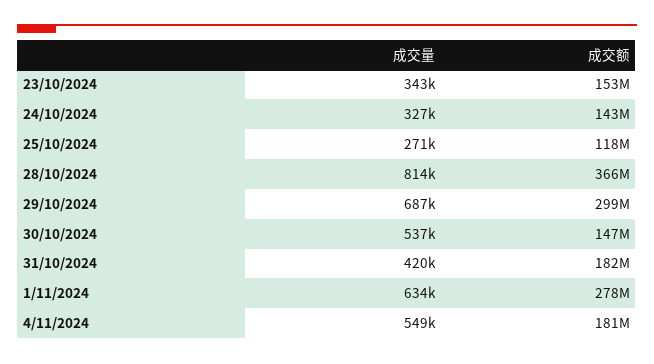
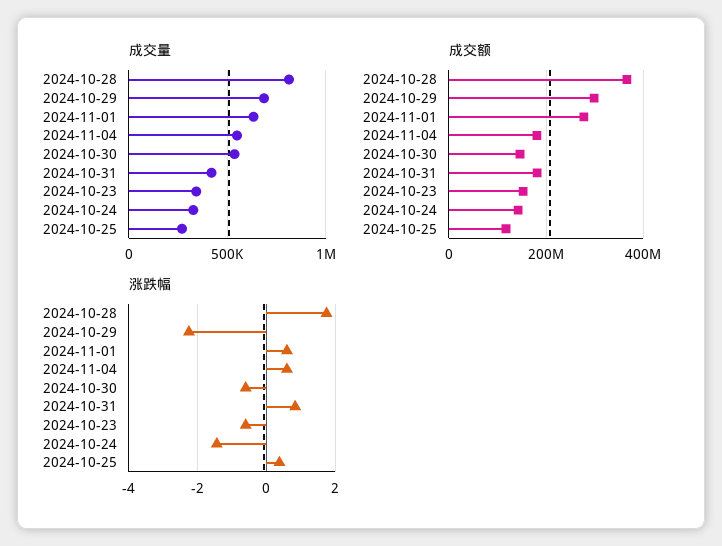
  {
    "成交量": {
      "23/10/2024": 343000,
      "24/10/2024": 327000,
      "25/10/2024": 271000,
      "28/10/2024": 814000,
      "29/10/2024": 687000,
      "30/10/2024": 537000,
      "31/10/2024": 420000,
      "1/11/2024": 634000,
      "4/11/2024": 549000
    },
    "成交额": {
      "23/10/2024": 153000000,
      "24/10/2024": 143000000,
      "25/10/2024": 118000000,
      "28/10/2024": 366000000,
      "29/10/2024": 299000000,
      "30/10/2024": 147000000,
      "31/10/2024": 182000000,
      "1/11/2024": 278000000,
      "4/11/2024": 181000000
-   }
+   },
+   "涨跌幅": {
+     "28/10/2024": 1.8,
+     "29/10/2024": -2.2,
+     "1/11/2024": 0.6,
+     "4/11/2024": 0.6,
+     "30/10/2024": -0.6,
+     "31/10/2024": 0.8,
+     "23/10/2024": -0.6,
+     "24/10/2024": -1.4,
+     "25/10/2024": 0.4
+   }
  }

